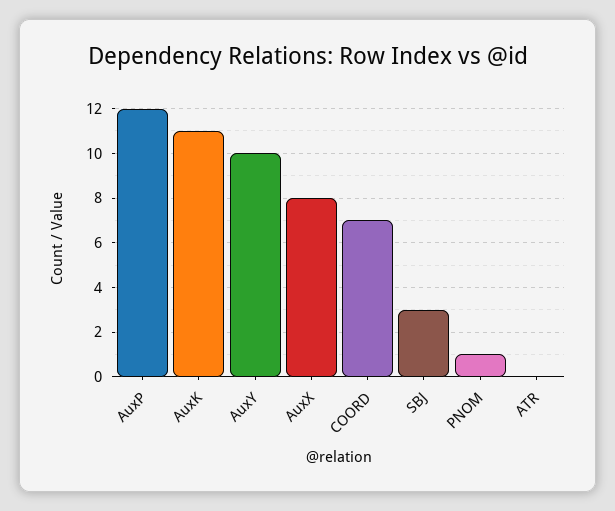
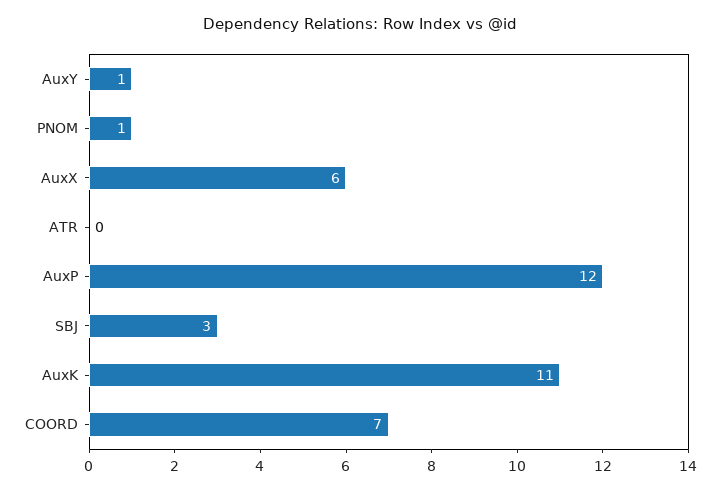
  {
    "AuxP": 12,
    "AuxK": 11,
-   "AuxY": 10,
+   "AuxY": 1,
-   "AuxX": 8,
+   "AuxX": 6,
    "COORD": 7,
    "SBJ": 3,
    "PNOM": 1,
    "ATR": 0
  }

